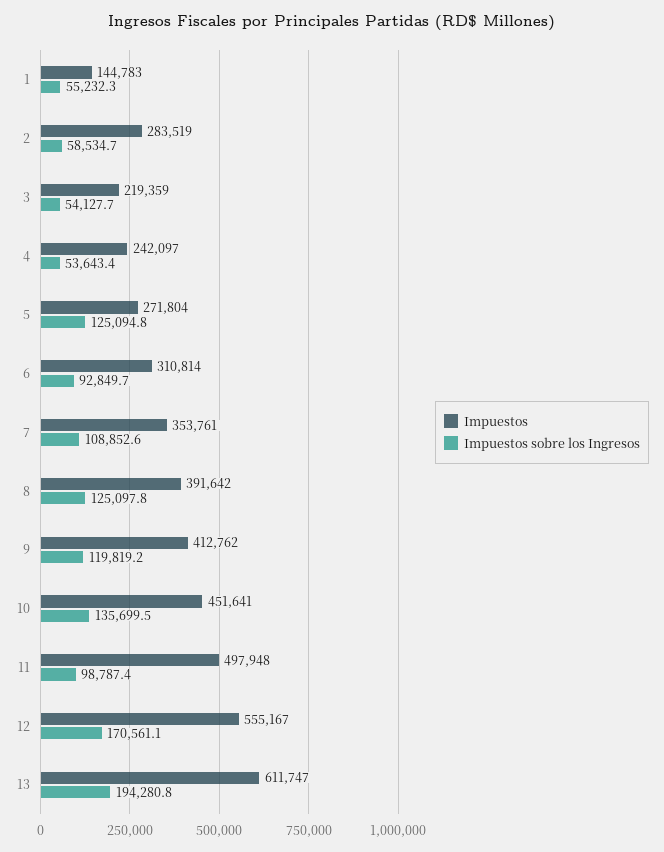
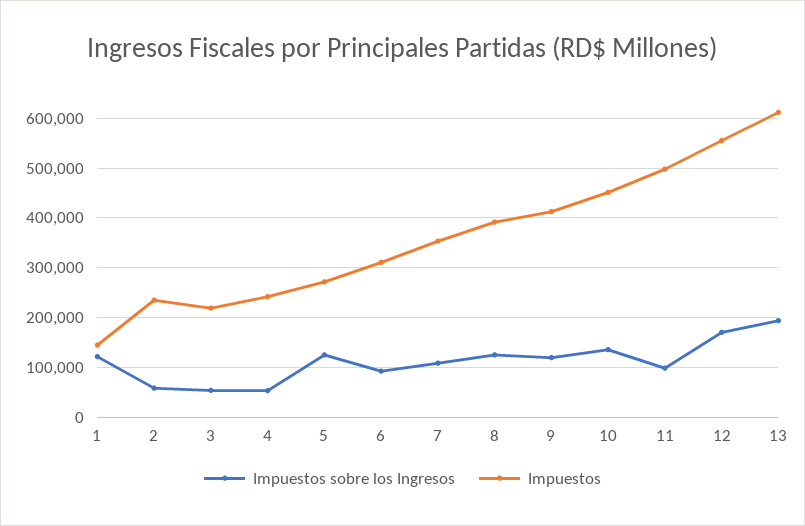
  {
    "Impuestos": {
      "1": 144783,
-     "2": 283519,
+     "2": 240000,
      "3": 219359,
      "4": 242097,
      "5": 271804,
      "6": 310814,
      "7": 353761,
      "8": 391642,
      "9": 412762,
      "10": 451641,
      "11": 497948,
      "12": 555167,
      "13": 611747
    },
    "Impuestos sobre los Ingresos": {
-     "1": 55232.3,
+     "1": 120000,
      "2": 58534.7,
      "3": 54127.7,
      "4": 53643.4,
      "5": 125094.8,
      "6": 92849.7,
      "7": 108852.6,
      "8": 125097.8,
      "9": 119819.2,
      "10": 135699.5,
      "11": 98787.4,
      "12": 170561.1,
      "13": 194280.8
    }
  }

